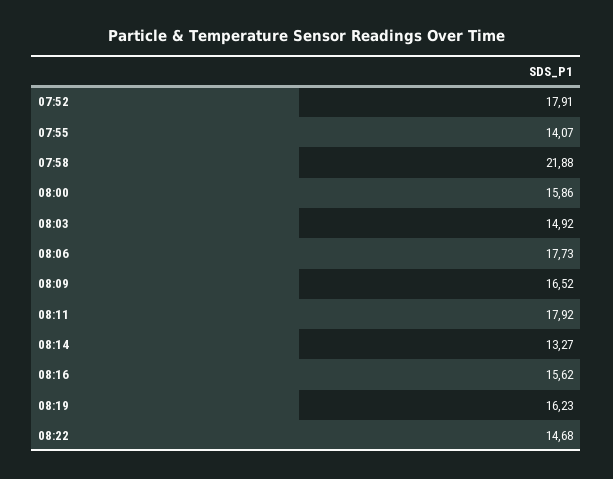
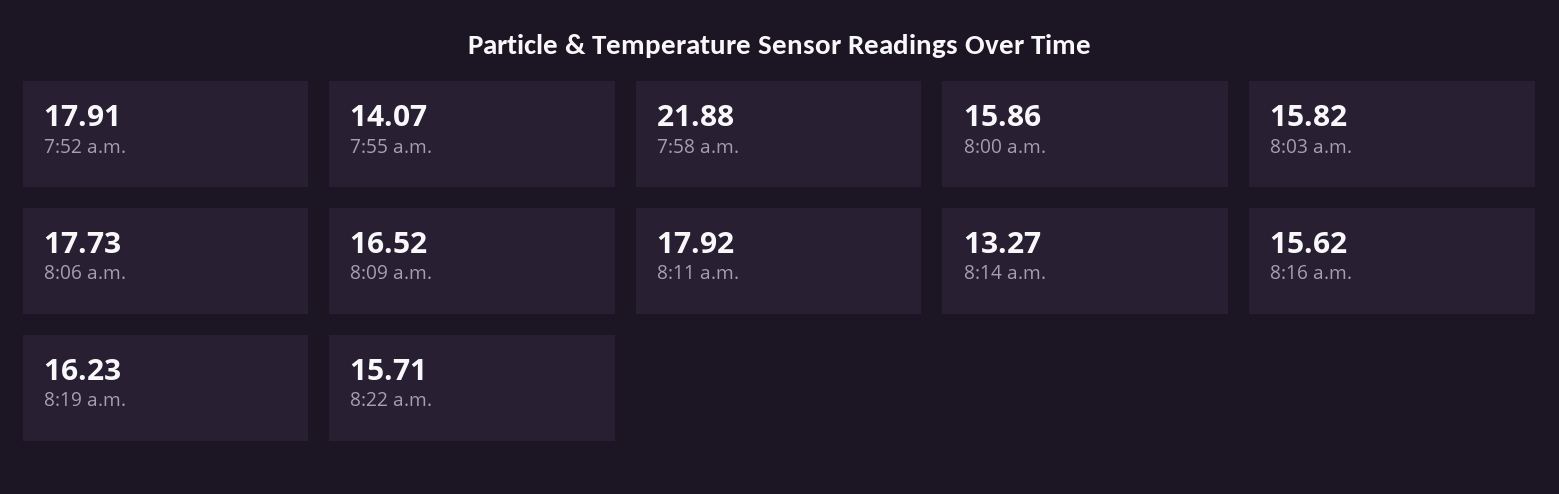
  {
    "07:52": 17.91,
    "07:55": 14.07,
    "07:58": 21.88,
    "08:00": 15.86,
-   "08:03": 14.92,
+   "08:03": 15.82,
    "08:06": 17.73,
    "08:09": 16.52,
    "08:11": 17.92,
    "08:14": 13.27,
    "08:16": 15.62,
    "08:19": 16.23,
-   "08:22": 14.68
+   "08:22": 15.71
  }

